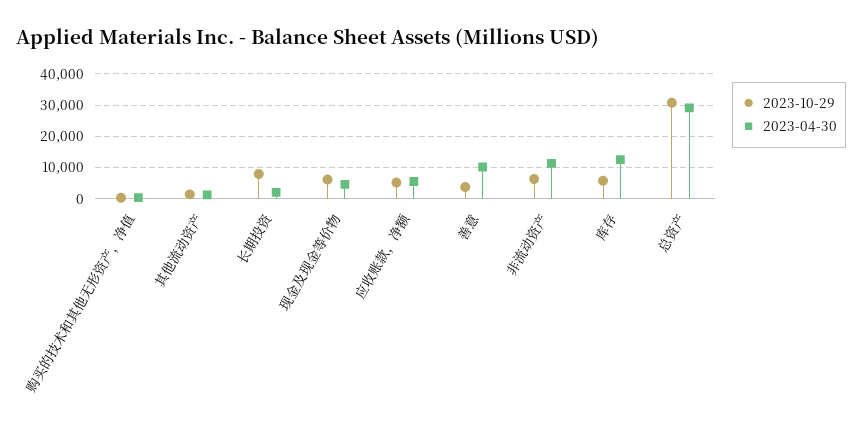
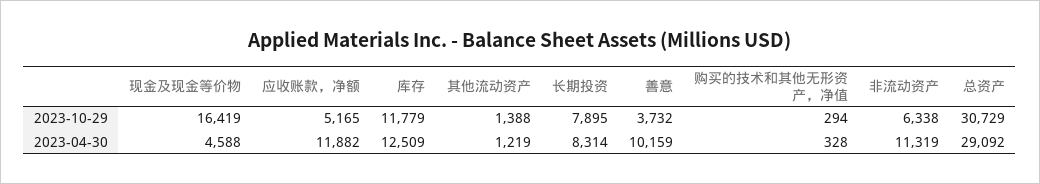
  {
    "2023-10-29": {
      "购买的技术和其他无形资产，净值": 294,
      "其他流动资产": 1388,
      "长期投资": 7895,
-     "现金及现金等价物": 6000,
+     "现金及现金等价物": 16419,
      "应收账款，净额": 5165,
      "善意": 3732,
      "非流动资产": 6338,
-     "库存": 6000,
+     "库存": 11779,
      "总资产": 30729
    },
    "2023-04-30": {
      "购买的技术和其他无形资产，净值": 328,
      "其他流动资产": 1219,
-     "长期投资": 2000,
+     "长期投资": 8314,
      "现金及现金等价物": 4588,
-     "应收账款，净额": 6000,
+     "应收账款，净额": 11882,
      "善意": 10159,
      "非流动资产": 11319,
      "库存": 12509,
      "总资产": 29092
    }
  }

